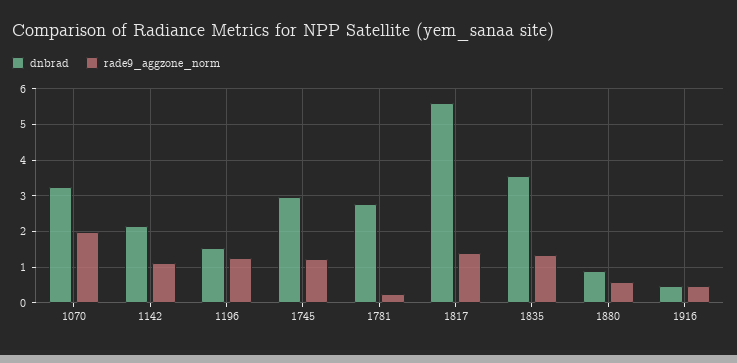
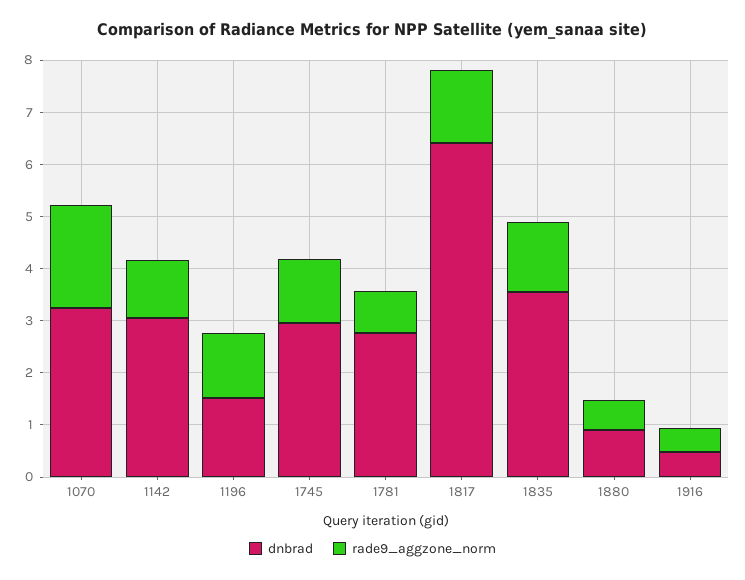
  {
    "dnbrad": {
      "1070": 3.2,
-     "1142": 2.2,
+     "1142": 3,
      "1196": 1.6,
      "1745": 3,
      "1781": 2.8,
-     "1817": 5.6,
+     "1817": 6.4,
      "1835": 3.6,
      "1880": 1,
      "1916": 0.4
    },
    "rade9_aggzone_norm": {
      "1070": 2,
      "1142": 1.2,
      "1196": 1.2,
      "1745": 1.2,
-     "1781": 0.2,
+     "1781": 0.8,
      "1817": 1.4,
      "1835": 1.4,
      "1880": 0.6,
      "1916": 0.4
    }
  }

